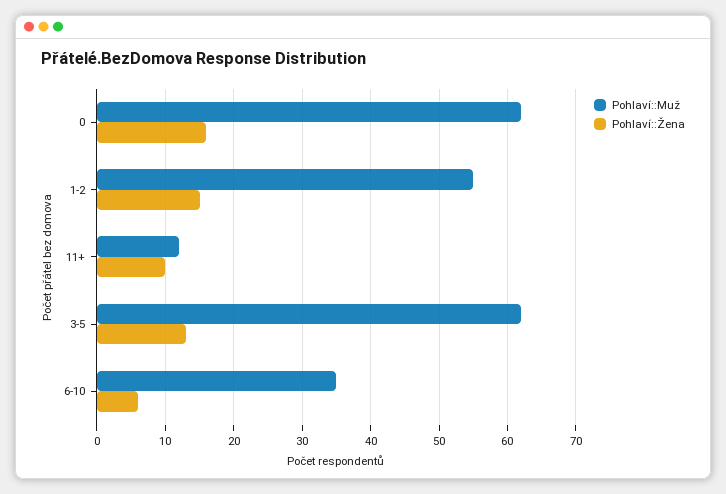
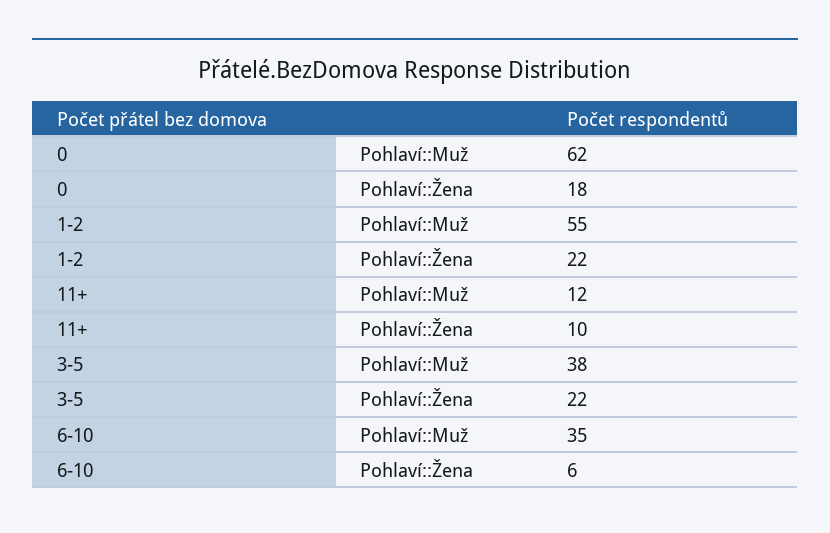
  {
    "Pohlaví::Muž": {
      "0": 62,
      "1-2": 55,
      "11+": 12,
-     "3-5": 62,
+     "3-5": 38,
      "6-10": 35
    },
    "Pohlaví::Žena": {
-     "0": 16,
+     "0": 18,
-     "1-2": 15,
+     "1-2": 22,
      "11+": 10,
-     "3-5": 13,
+     "3-5": 22,
      "6-10": 6
    }
  }

